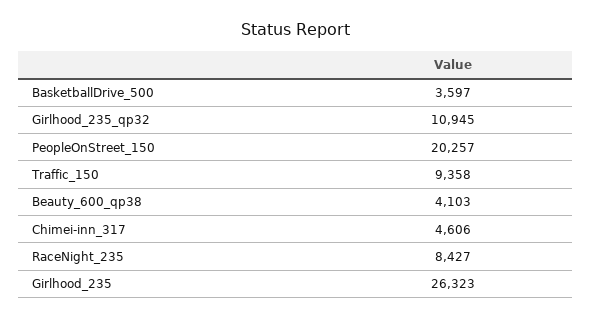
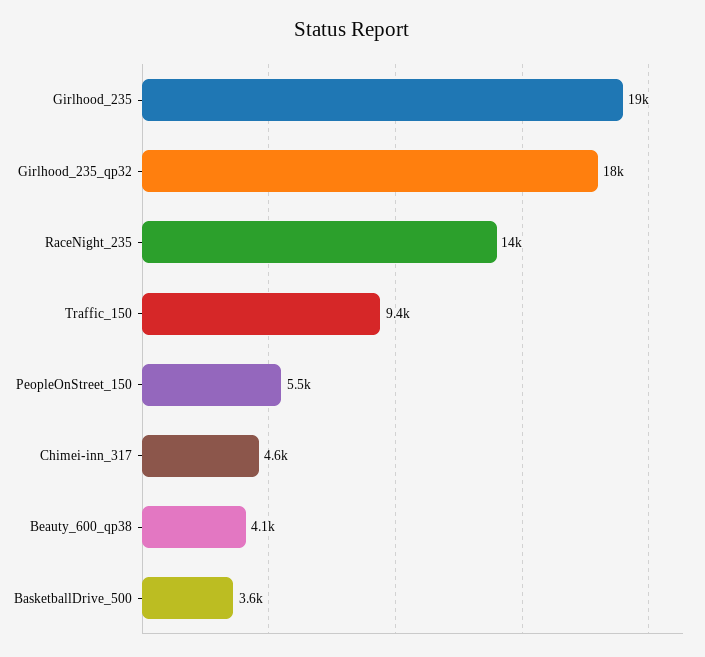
  {
    "BasketballDrive_500": 3597,
-   "Girlhood_235_qp32": 10945,
+   "Girlhood_235_qp32": 18000,
-   "PeopleOnStreet_150": 20257,
+   "PeopleOnStreet_150": 5500,
    "Traffic_150": 9358,
    "Beauty_600_qp38": 4103,
    "Chimei-inn_317": 4606,
-   "RaceNight_235": 8427,
+   "RaceNight_235": 14000,
-   "Girlhood_235": 26323
+   "Girlhood_235": 19000
  }

